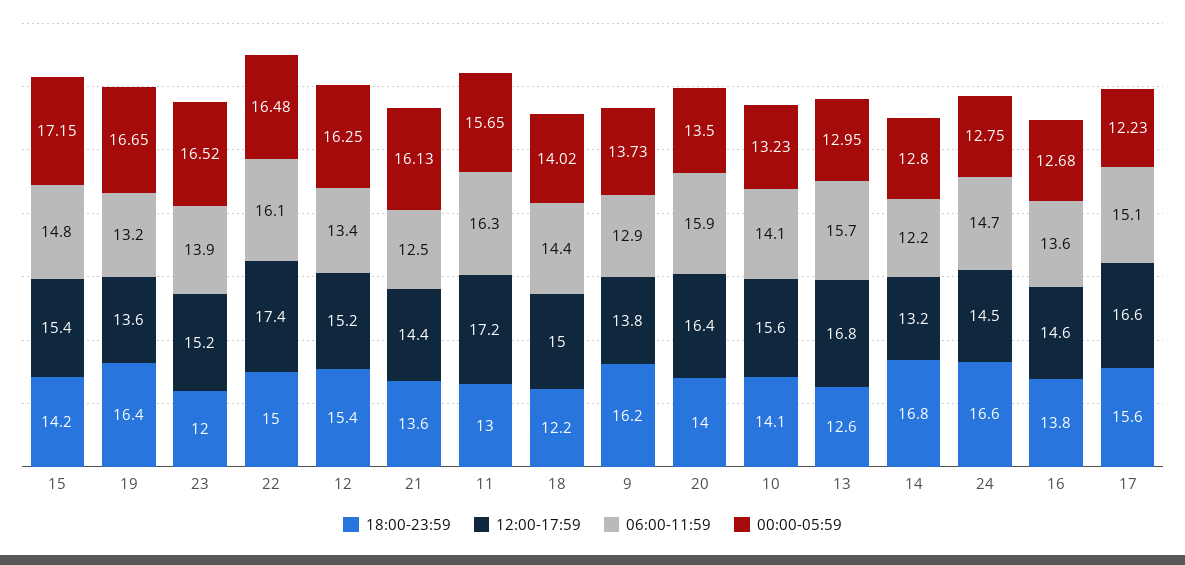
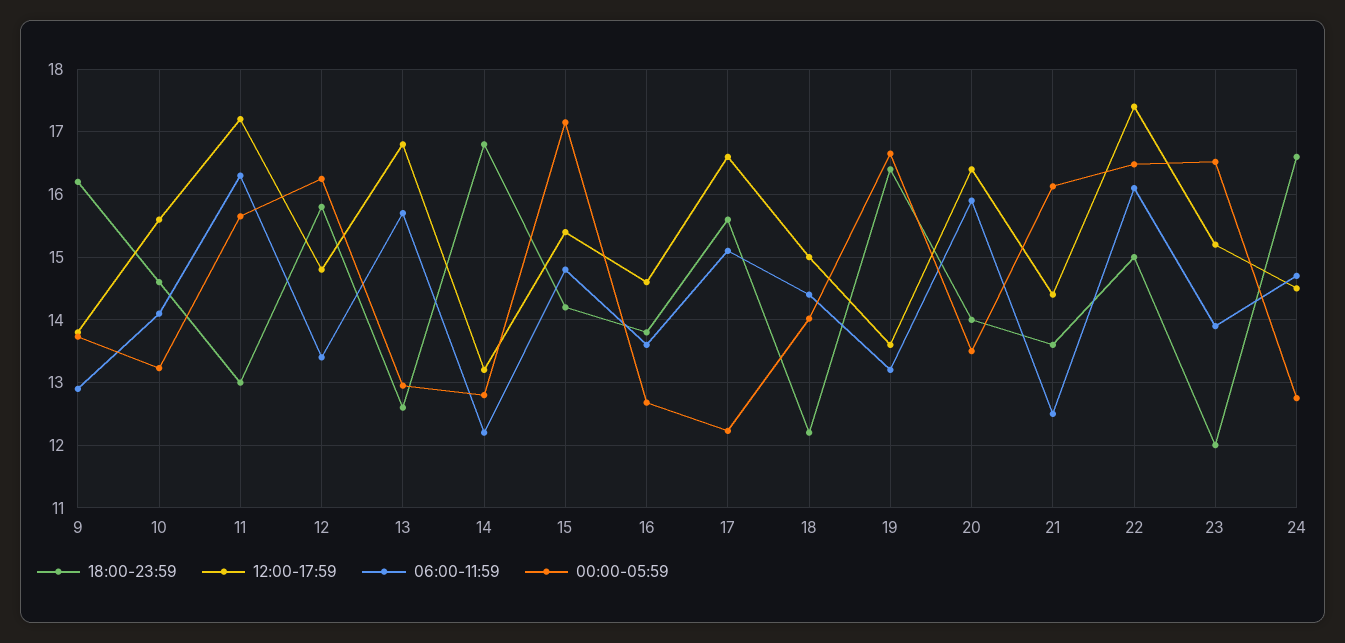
  {
    "18:00-23:59": {
      "15": 14.2,
      "19": 16.4,
      "23": 12,
      "22": 15,
-     "12": 15.4,
+     "12": 15.8,
      "21": 13.6,
      "11": 13,
      "18": 12.2,
      "9": 16.2,
      "20": 14,
-     "10": 14.1,
+     "10": 14.6,
      "13": 12.6,
      "14": 16.8,
      "24": 16.6,
      "16": 13.8,
      "17": 15.6
    },
    "12:00-17:59": {
      "15": 15.4,
      "19": 13.6,
      "23": 15.2,
      "22": 17.4,
-     "12": 15.2,
+     "12": 14.8,
      "21": 14.4,
      "11": 17.2,
      "18": 15,
      "9": 13.8,
      "20": 16.4,
      "10": 15.6,
      "13": 16.8,
      "14": 13.2,
      "24": 14.5,
      "16": 14.6,
      "17": 16.6
    },
    "06:00-11:59": {
      "15": 14.8,
      "19": 13.2,
      "23": 13.9,
      "22": 16.1,
      "12": 13.4,
      "21": 12.5,
      "11": 16.3,
      "18": 14.4,
      "9": 12.9,
      "20": 15.9,
      "10": 14.1,
      "13": 15.7,
      "14": 12.2,
      "24": 14.7,
      "16": 13.6,
      "17": 15.1
    },
    "00:00-05:59": {
      "15": 17.15,
      "19": 16.65,
      "23": 16.52,
      "22": 16.48,
      "12": 16.25,
      "21": 16.13,
      "11": 15.65,
      "18": 14.02,
      "9": 13.73,
      "20": 13.5,
      "10": 13.23,
      "13": 12.95,
      "14": 12.8,
      "24": 12.75,
      "16": 12.68,
      "17": 12.23
    }
  }

